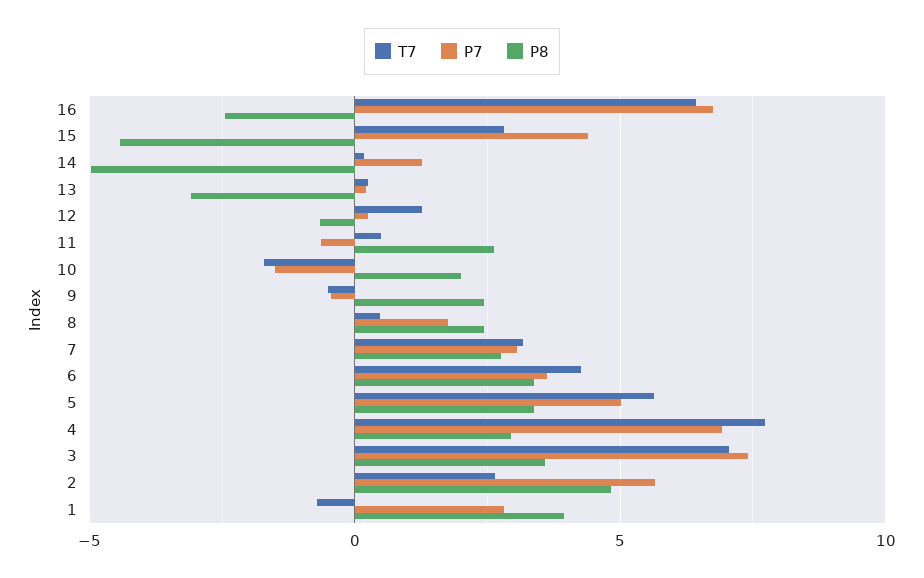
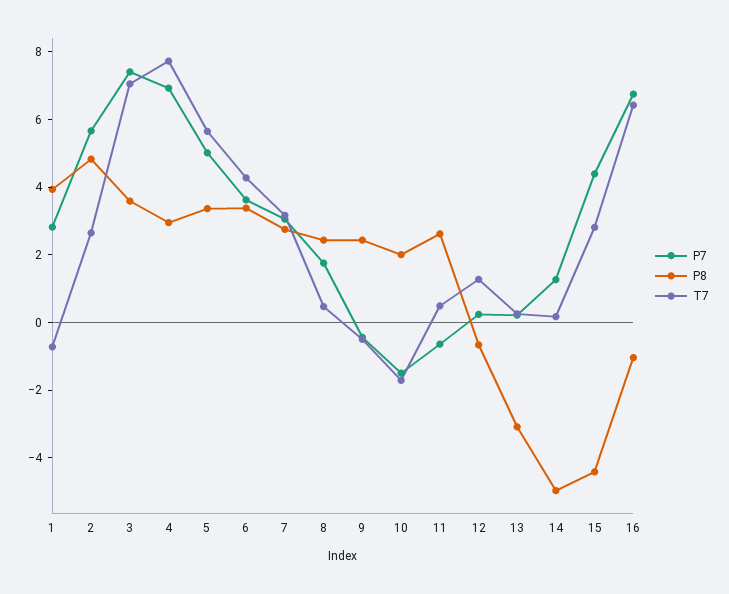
  {
    "T7": {
      "16": 6.5,
      "15": 3,
      "14": 0,
      "13": 0,
      "12": 1.5,
      "11": 0.5,
      "10": -1.5,
      "9": -0.5,
      "8": 0.5,
      "7": 3,
      "6": 4.5,
      "5": 5.5,
      "4": 7.5,
      "3": 7,
      "2": 2.5,
      "1": -0.5
    },
    "P7": {
      "16": 6.5,
      "15": 4.5,
      "14": 1.5,
      "13": 0,
      "12": 0,
      "11": -0.5,
      "10": -1.5,
      "9": -0.5,
      "8": 1.5,
      "7": 3,
      "6": 3.5,
      "5": 5,
      "4": 7,
      "3": 7.5,
      "2": 5.5,
      "1": 3
    },
    "P8": {
-     "16": -2.5,
+     "16": -1,
      "15": -4.5,
      "14": -5,
      "13": -3,
      "12": -0.5,
      "11": 2.5,
      "10": 2,
      "9": 2.5,
      "8": 2.5,
      "7": 2.5,
      "6": 3.5,
      "5": 3.5,
      "4": 3,
      "3": 3.5,
      "2": 5,
      "1": 4
    }
  }

